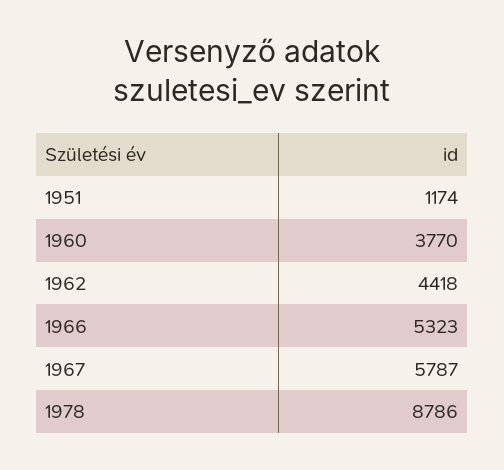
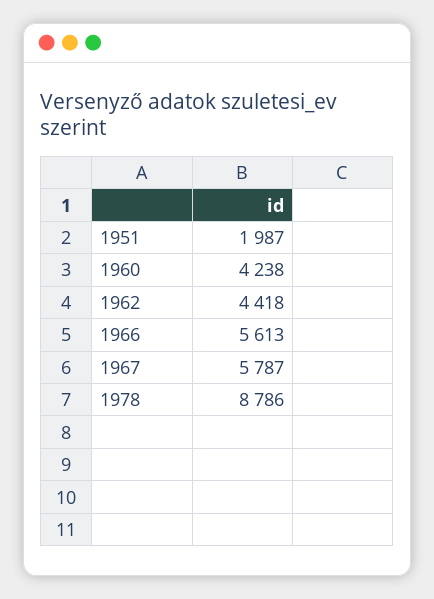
  {
-   "1951": 1174,
+   "1951": 1987,
-   "1960": 3770,
+   "1960": 4238,
    "1962": 4418,
-   "1966": 5323,
+   "1966": 5613,
    "1967": 5787,
    "1978": 8786
  }

